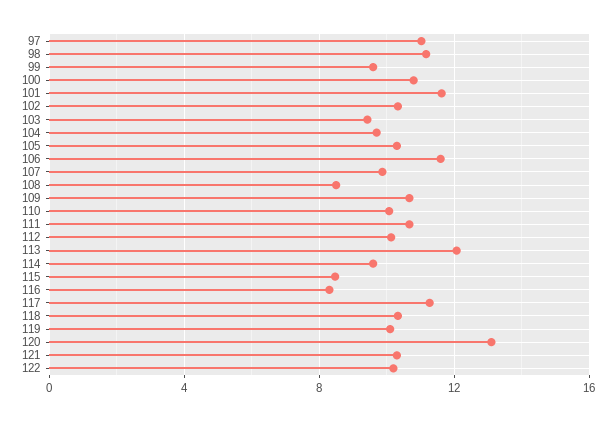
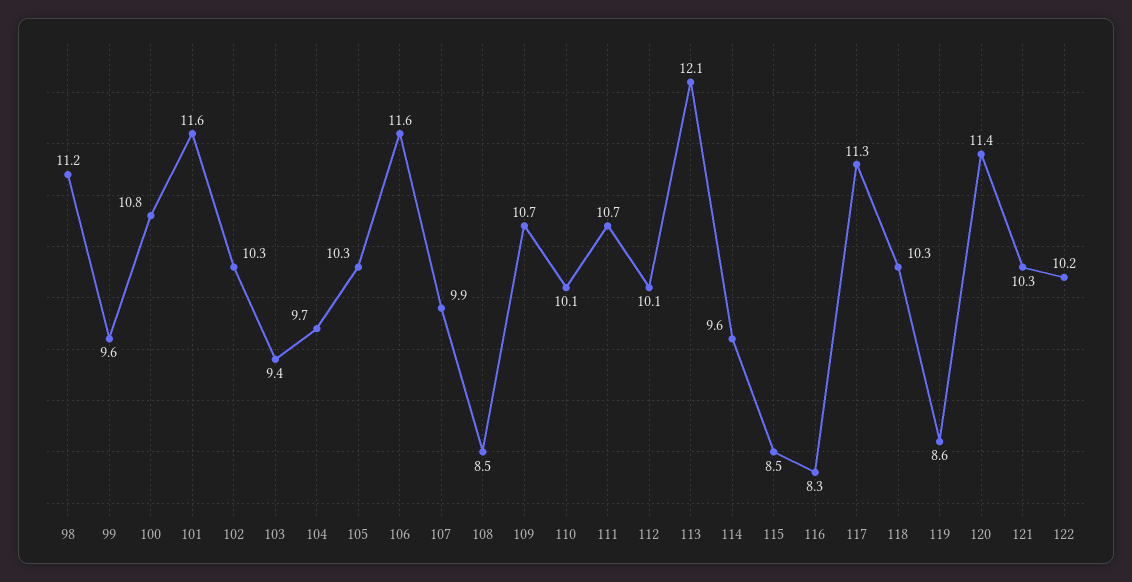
  {
-   "97": 11,
    "98": 11.2,
    "99": 9.6,
    "100": 10.8,
    "101": 11.6,
    "102": 10.3,
    "103": 9.4,
    "104": 9.7,
    "105": 10.3,
    "106": 11.6,
    "107": 9.9,
    "108": 8.5,
    "109": 10.7,
    "110": 10.1,
    "111": 10.7,
    "112": 10.1,
    "113": 12.1,
    "114": 9.6,
    "115": 8.5,
    "116": 8.3,
    "117": 11.3,
    "118": 10.3,
-   "119": 10,
+   "119": 8.6,
-   "120": 13,
+   "120": 11.4,
    "121": 10.3,
    "122": 10.2
  }

